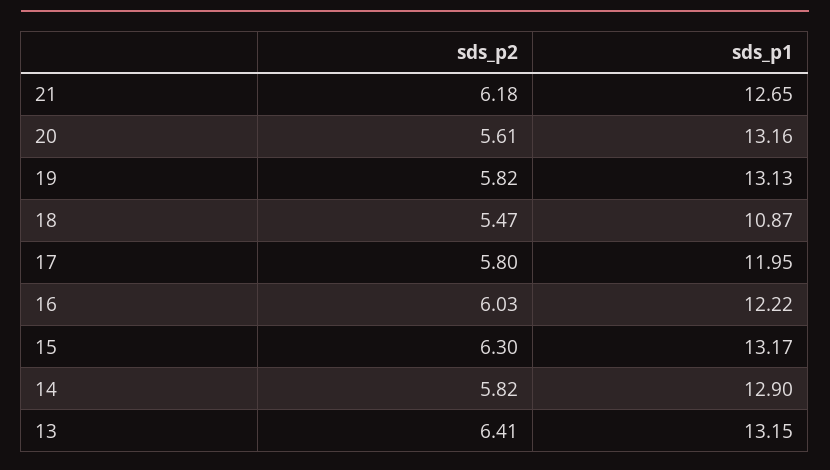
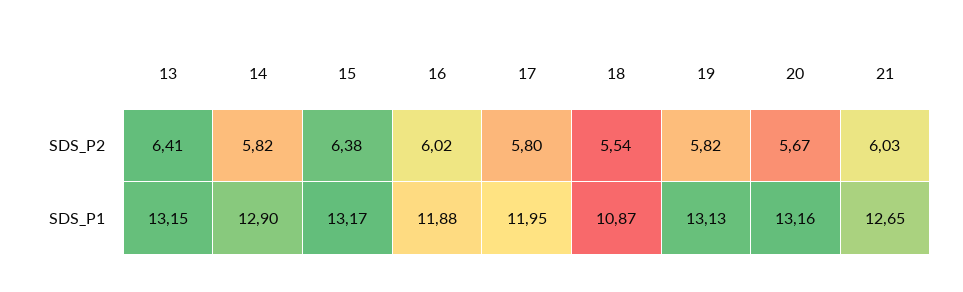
  {
    "sds_p2": {
-     "21": 6.18,
+     "21": 6.03,
-     "20": 5.61,
+     "20": 5.67,
      "19": 5.82,
-     "18": 5.47,
+     "18": 5.54,
      "17": 5.8,
-     "16": 6.03,
+     "16": 6.02,
-     "15": 6.3,
+     "15": 6.38,
      "14": 5.82,
      "13": 6.41
    },
    "sds_p1": {
      "21": 12.65,
      "20": 13.16,
      "19": 13.13,
      "18": 10.87,
      "17": 11.95,
-     "16": 12.22,
+     "16": 11.88,
      "15": 13.17,
      "14": 12.9,
      "13": 13.15
    }
  }

